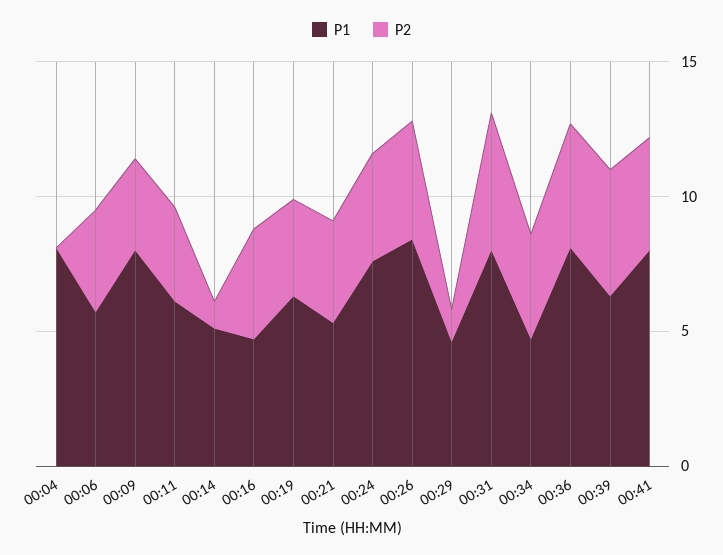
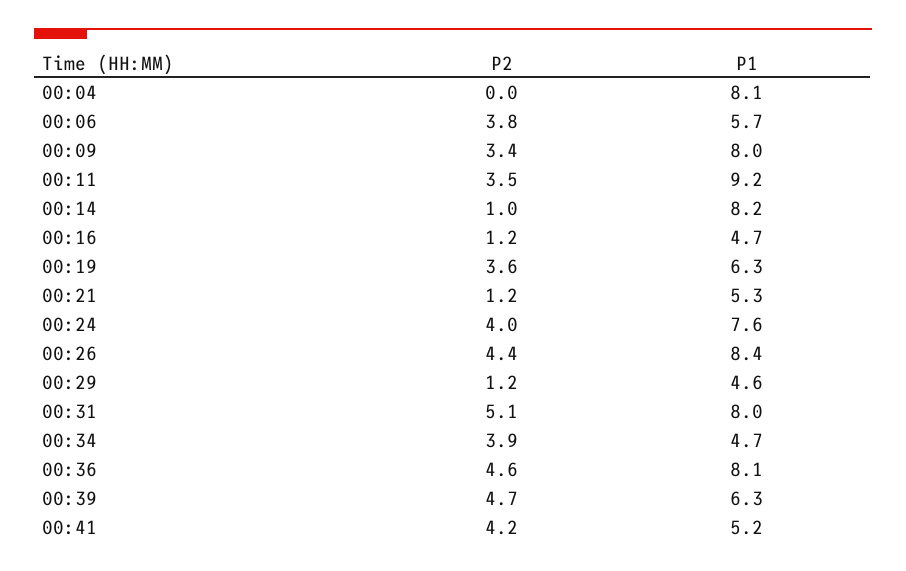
  {
    "P1": {
      "00:04": 8.1,
      "00:06": 5.7,
      "00:09": 8,
-     "00:11": 6,
+     "00:11": 9.2,
-     "00:14": 5,
+     "00:14": 8.2,
      "00:16": 4.7,
      "00:19": 6.3,
      "00:21": 5.3,
      "00:24": 7.6,
      "00:26": 8.4,
      "00:29": 4.6,
      "00:31": 8,
      "00:34": 4.7,
      "00:36": 8.1,
      "00:39": 6.3,
-     "00:41": 8
+     "00:41": 5.2
    },
    "P2": {
      "00:04": 0,
      "00:06": 3.8,
      "00:09": 3.4,
      "00:11": 3.5,
      "00:14": 1,
-     "00:16": 4,
+     "00:16": 1.2,
      "00:19": 3.6,
-     "00:21": 4,
+     "00:21": 1.2,
      "00:24": 4,
      "00:26": 4.4,
      "00:29": 1.2,
      "00:31": 5.1,
      "00:34": 3.9,
      "00:36": 4.6,
      "00:39": 4.7,
      "00:41": 4.2
    }
  }

